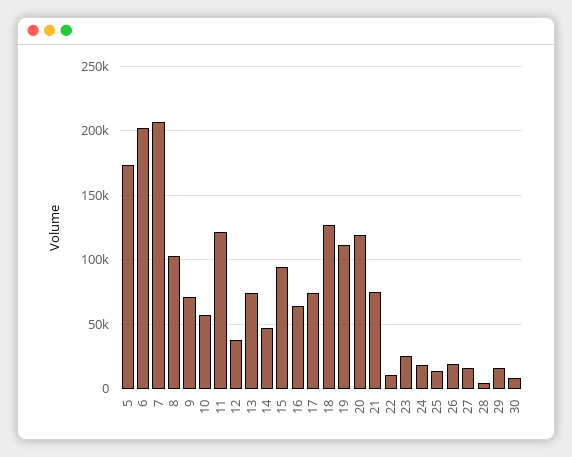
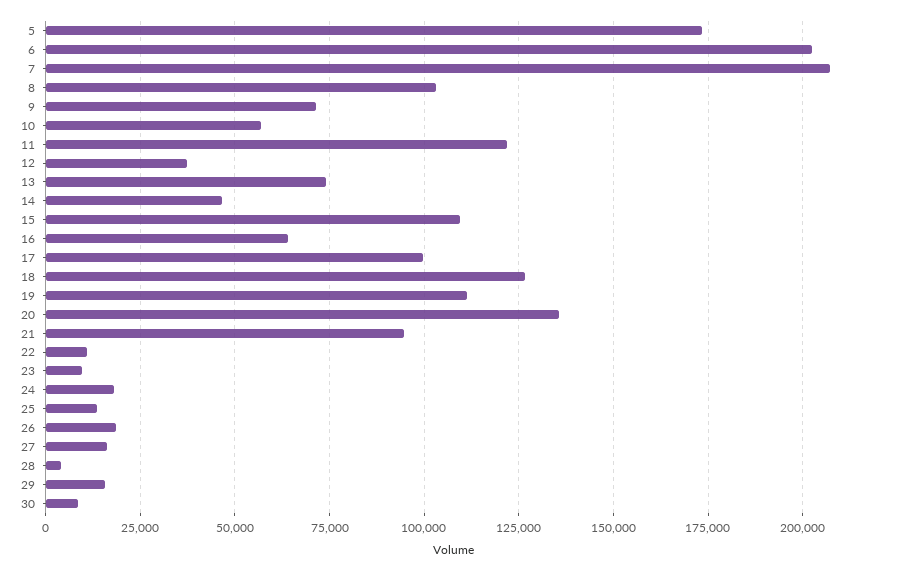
  {
    "5": 172500,
    "6": 202500,
    "7": 207500,
    "8": 102500,
    "9": 72500,
    "10": 57500,
    "11": 122500,
    "12": 37500,
    "13": 75000,
    "14": 47500,
-   "15": 95000,
+   "15": 110000,
    "16": 65000,
-   "17": 75000,
+   "17": 100000,
    "18": 127500,
    "19": 112500,
-   "20": 120000,
+   "20": 135000,
-   "21": 75000,
+   "21": 95000,
    "22": 10000,
-   "23": 25000,
+   "23": 10000,
    "24": 17500,
    "25": 12500,
    "26": 17500,
    "27": 15000,
    "28": 5000,
    "29": 15000,
    "30": 7500
  }

